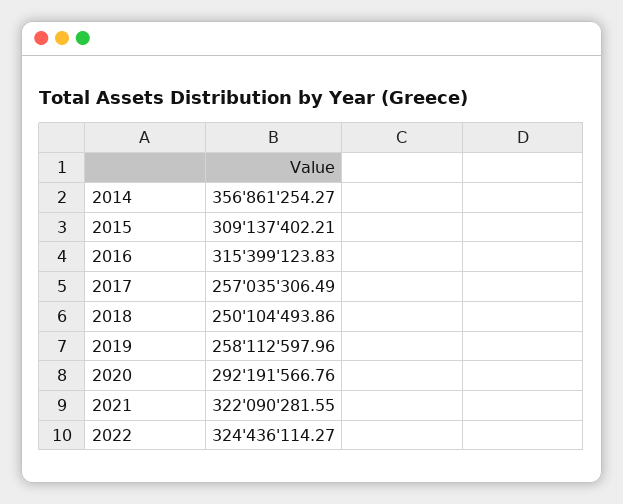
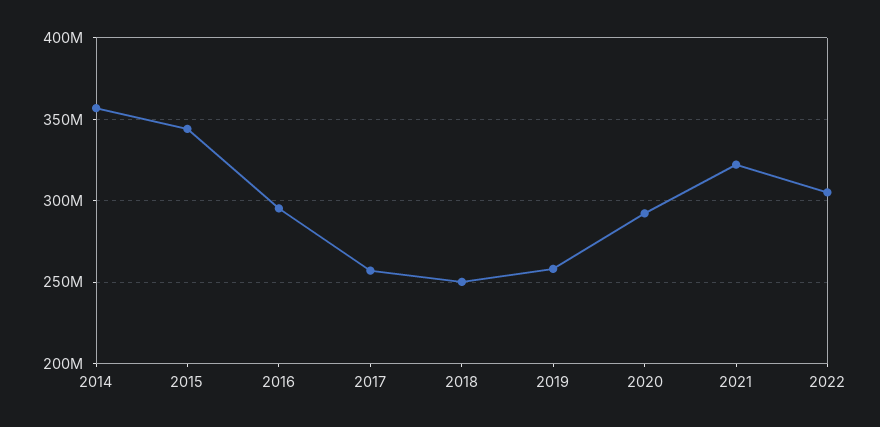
  {
    "2014": 356861254.27,
-   "2015": 309137402.21,
+   "2015": 345000000,
-   "2016": 315399123.83,
+   "2016": 295000000,
    "2017": 257035306.49,
    "2018": 250104493.86,
    "2019": 258112597.96,
    "2020": 292191566.76,
    "2021": 322090281.55,
-   "2022": 324436114.27
+   "2022": 305000000
  }

